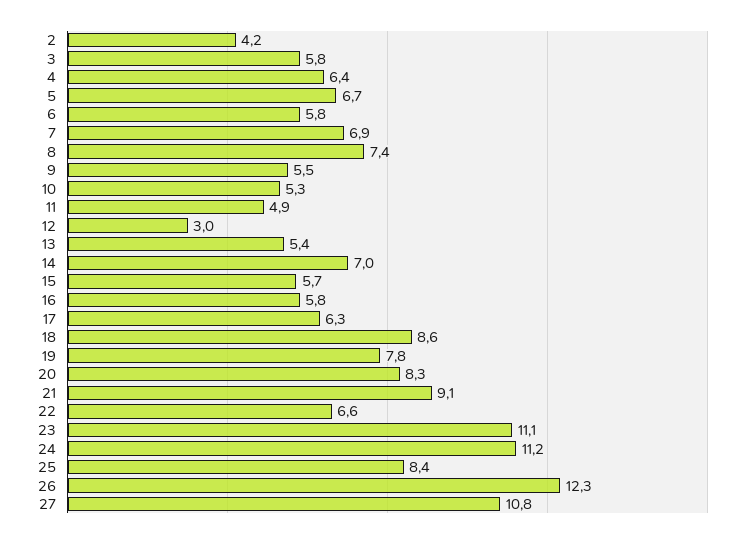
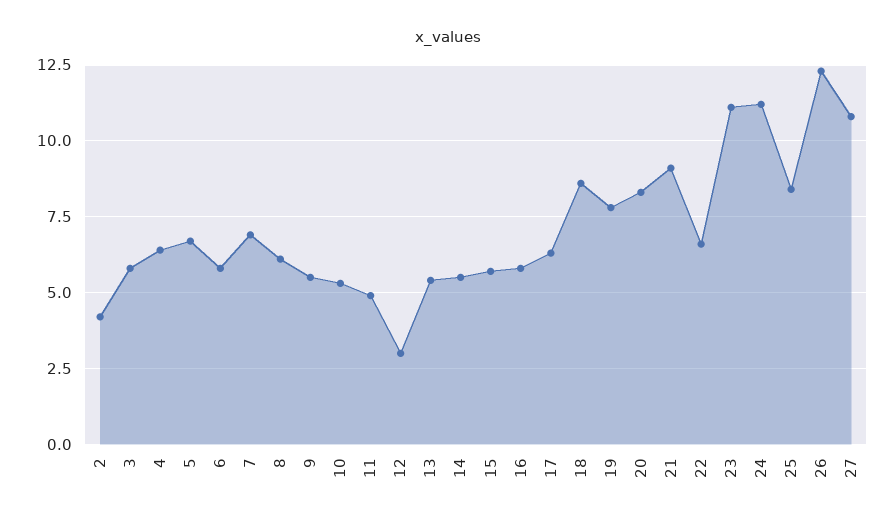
  {
    "2": 4.2,
    "3": 5.8,
    "4": 6.4,
    "5": 6.7,
    "6": 5.8,
    "7": 6.9,
-   "8": 7.4,
+   "8": 6,
    "9": 5.5,
    "10": 5.3,
    "11": 4.9,
    "12": 3,
    "13": 5.4,
-   "14": 7,
+   "14": 5.5,
    "15": 5.7,
    "16": 5.8,
    "17": 6.3,
    "18": 8.6,
    "19": 7.8,
    "20": 8.3,
    "21": 9.1,
    "22": 6.6,
    "23": 11.1,
    "24": 11.2,
    "25": 8.4,
    "26": 12.3,
    "27": 10.8
  }

